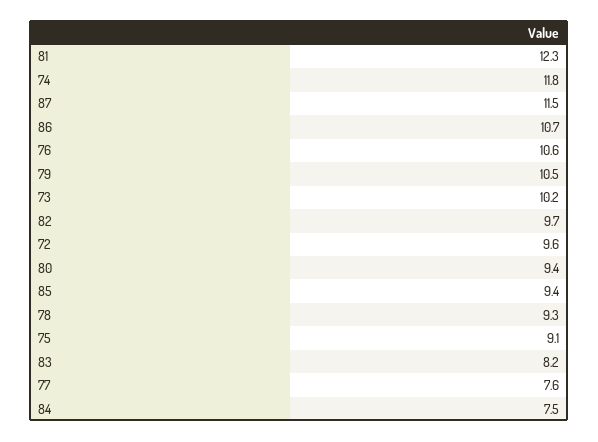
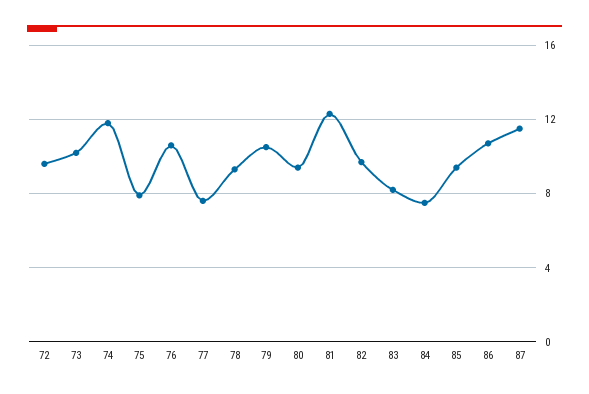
  {
    "81": 12.3,
    "74": 11.8,
    "87": 11.5,
    "86": 10.7,
    "76": 10.6,
    "79": 10.5,
    "73": 10.2,
    "82": 9.7,
    "72": 9.6,
    "80": 9.4,
    "85": 9.4,
    "78": 9.3,
-   "75": 9.1,
+   "75": 8,
    "83": 8.2,
    "77": 7.6,
    "84": 7.5
  }

